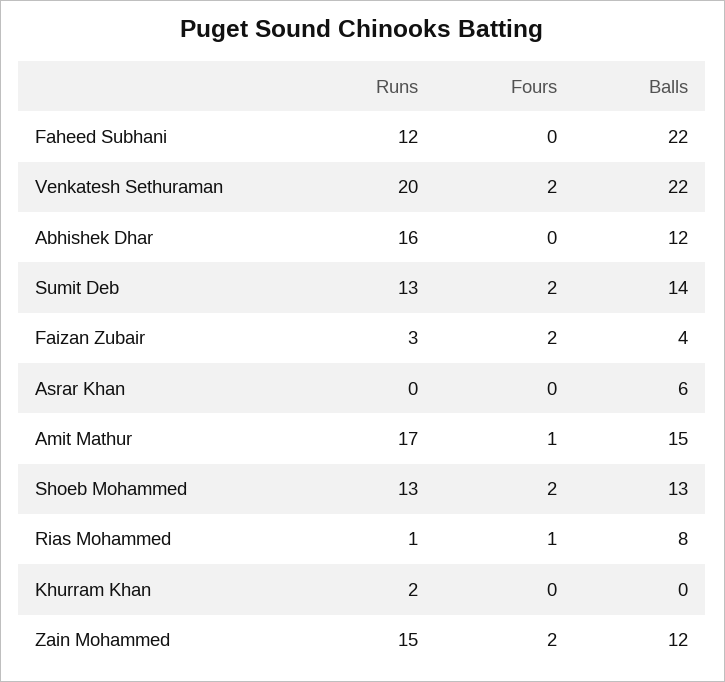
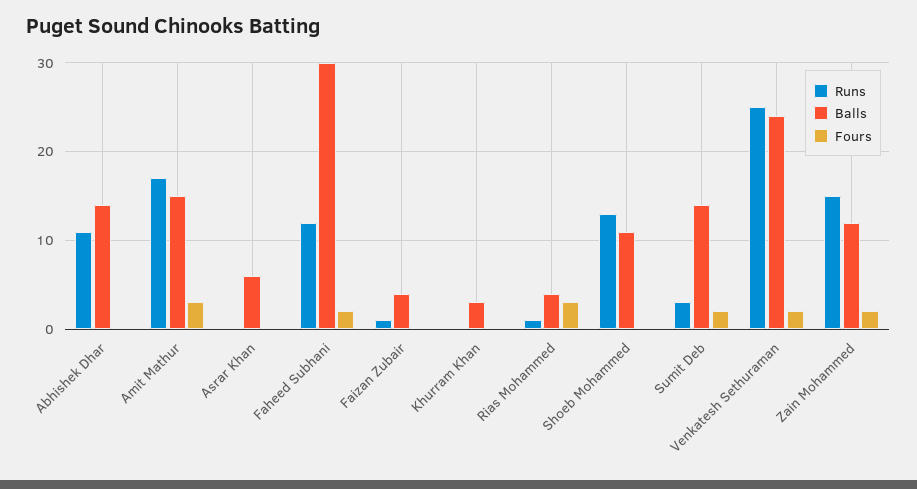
  {
    "Runs": {
      "Faheed Subhani": 12,
-     "Venkatesh Sethuraman": 20,
+     "Venkatesh Sethuraman": 25,
-     "Abhishek Dhar": 16,
+     "Abhishek Dhar": 11,
-     "Sumit Deb": 13,
+     "Sumit Deb": 3,
-     "Faizan Zubair": 3,
+     "Faizan Zubair": 1,
      "Asrar Khan": 0,
      "Amit Mathur": 17,
      "Shoeb Mohammed": 13,
      "Rias Mohammed": 1,
-     "Khurram Khan": 2,
+     "Khurram Khan": 0,
      "Zain Mohammed": 15
    },
    "Fours": {
-     "Faheed Subhani": 0,
+     "Faheed Subhani": 2,
      "Venkatesh Sethuraman": 2,
      "Abhishek Dhar": 0,
      "Sumit Deb": 2,
-     "Faizan Zubair": 2,
+     "Faizan Zubair": 0,
      "Asrar Khan": 0,
-     "Amit Mathur": 1,
+     "Amit Mathur": 3,
-     "Shoeb Mohammed": 2,
+     "Shoeb Mohammed": 0,
-     "Rias Mohammed": 1,
+     "Rias Mohammed": 3,
      "Khurram Khan": 0,
      "Zain Mohammed": 2
    },
    "Balls": {
-     "Faheed Subhani": 22,
+     "Faheed Subhani": 30,
-     "Venkatesh Sethuraman": 22,
+     "Venkatesh Sethuraman": 24,
-     "Abhishek Dhar": 12,
+     "Abhishek Dhar": 14,
      "Sumit Deb": 14,
      "Faizan Zubair": 4,
      "Asrar Khan": 6,
      "Amit Mathur": 15,
-     "Shoeb Mohammed": 13,
+     "Shoeb Mohammed": 11,
-     "Rias Mohammed": 8,
+     "Rias Mohammed": 4,
-     "Khurram Khan": 0,
+     "Khurram Khan": 3,
      "Zain Mohammed": 12
    }
  }

